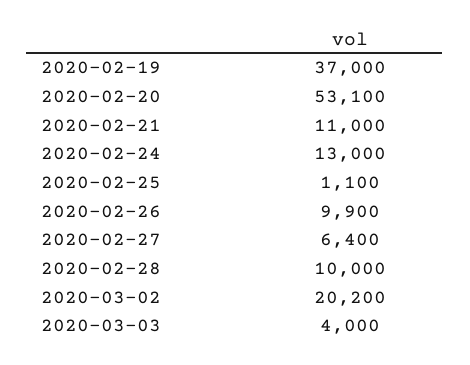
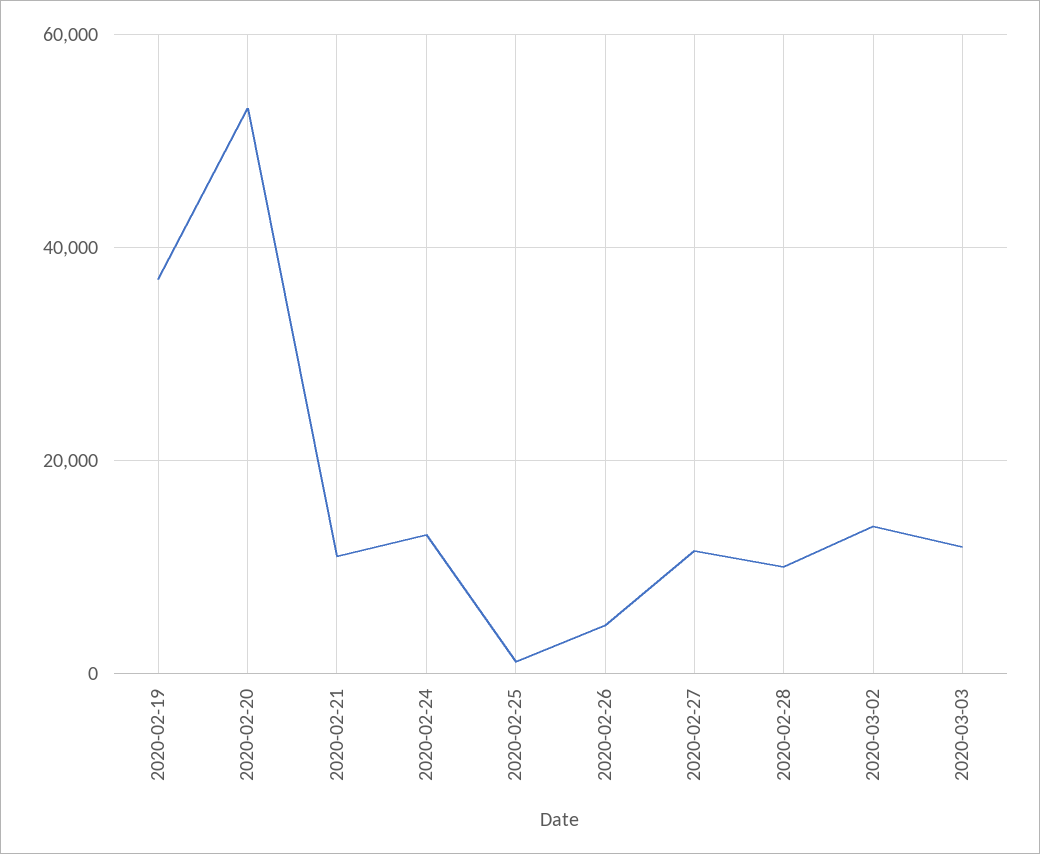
  {
    "2020-02-19": 37000,
    "2020-02-20": 53100,
    "2020-02-21": 11000,
    "2020-02-24": 13000,
    "2020-02-25": 1100,
-   "2020-02-26": 9900,
+   "2020-02-26": 4000,
-   "2020-02-27": 6400,
+   "2020-02-27": 12000,
    "2020-02-28": 10000,
-   "2020-03-02": 20200,
+   "2020-03-02": 14000,
-   "2020-03-03": 4000
+   "2020-03-03": 12000
  }

